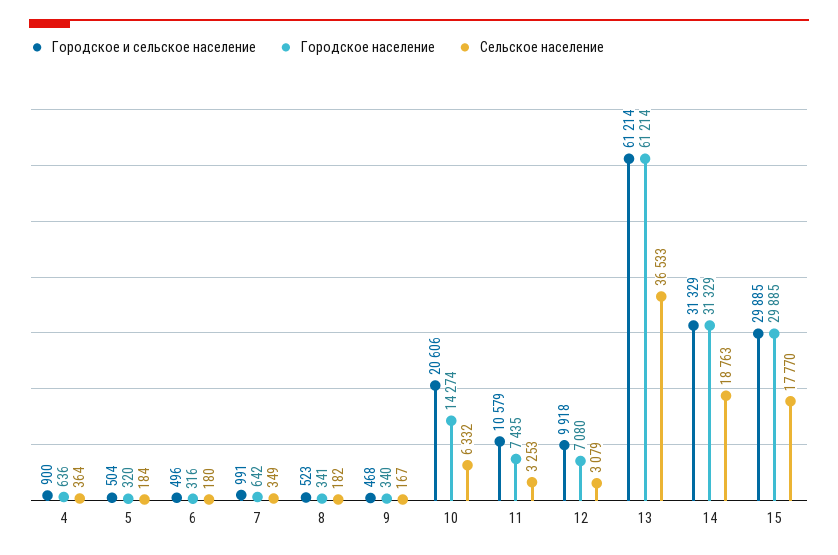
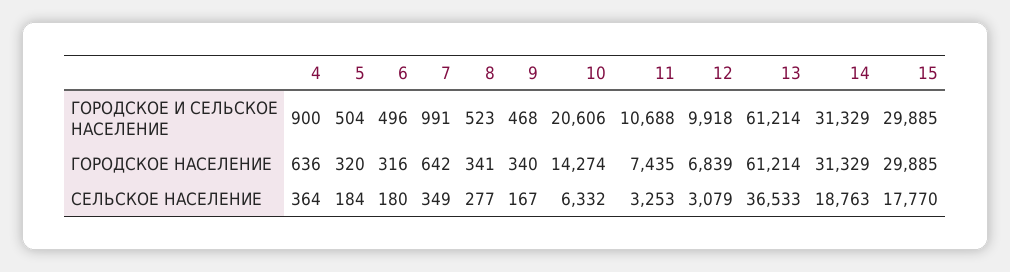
  {
    "Городское и сельское население": {
      "4": 900,
      "5": 504,
      "6": 496,
      "7": 991,
      "8": 523,
      "9": 468,
      "10": 20606,
-     "11": 10579,
+     "11": 10688,
      "12": 9918,
      "13": 61214,
      "14": 31329,
      "15": 29885
    },
    "Городское население": {
      "4": 636,
      "5": 320,
      "6": 316,
      "7": 642,
      "8": 341,
      "9": 340,
      "10": 14274,
      "11": 7435,
-     "12": 7080,
+     "12": 6839,
      "13": 61214,
      "14": 31329,
      "15": 29885
    },
    "Сельское население": {
      "4": 364,
      "5": 184,
      "6": 180,
      "7": 349,
-     "8": 182,
+     "8": 277,
      "9": 167,
      "10": 6332,
      "11": 3253,
      "12": 3079,
      "13": 36533,
      "14": 18763,
      "15": 17770
    }
  }

